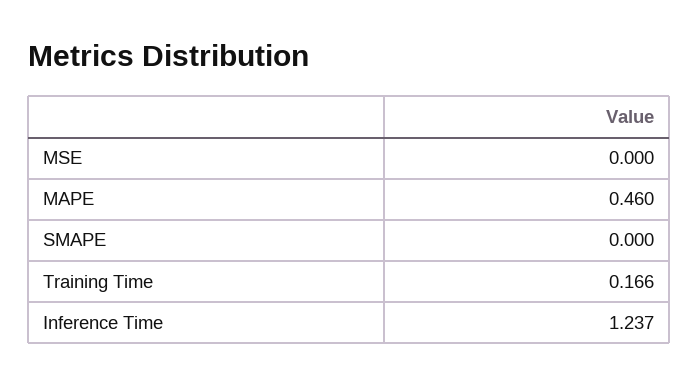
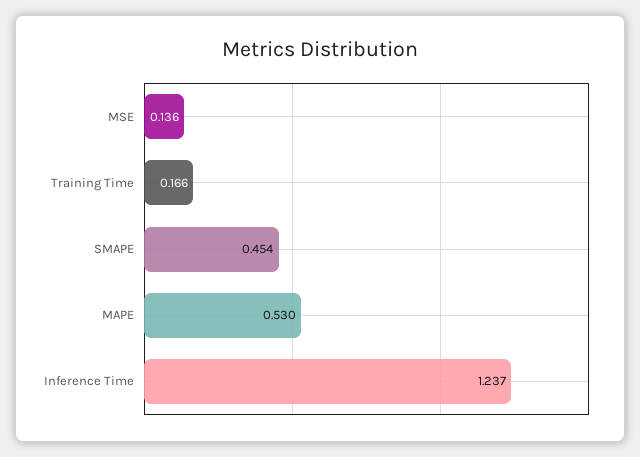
  {
-   "MSE": 0,
+   "MSE": 0.136,
-   "MAPE": 0.46,
+   "MAPE": 0.53,
-   "SMAPE": 0,
+   "SMAPE": 0.454,
    "Training Time": 0.166,
    "Inference Time": 1.237
  }

